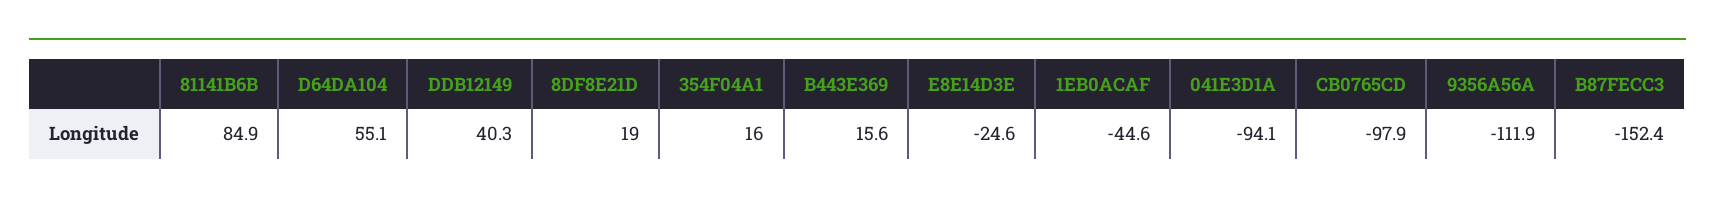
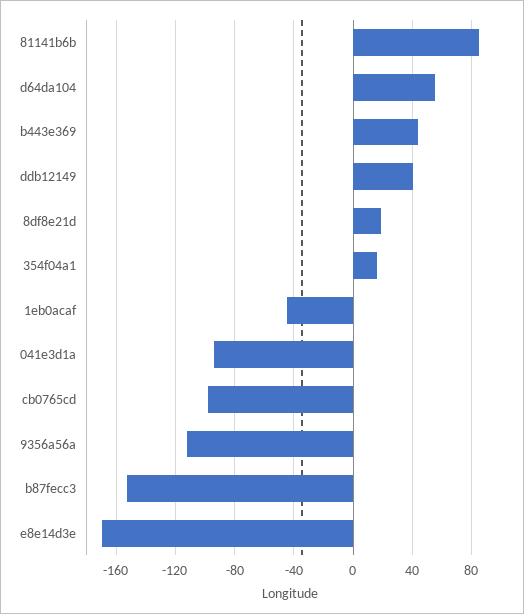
  {
    "81141B6B": 84.9,
    "D64DA104": 55.1,
    "DDB12149": 40.3,
    "8DF8E21D": 19,
    "354F04A1": 16,
-   "B443E369": 15.6,
+   "B443E369": 45,
-   "E8E14D3E": -24.6,
+   "E8E14D3E": -170,
    "1EB0ACAF": -44.6,
    "041E3D1A": -94.1,
    "CB0765CD": -97.9,
    "9356A56A": -111.9,
    "B87FECC3": -152.4
  }

